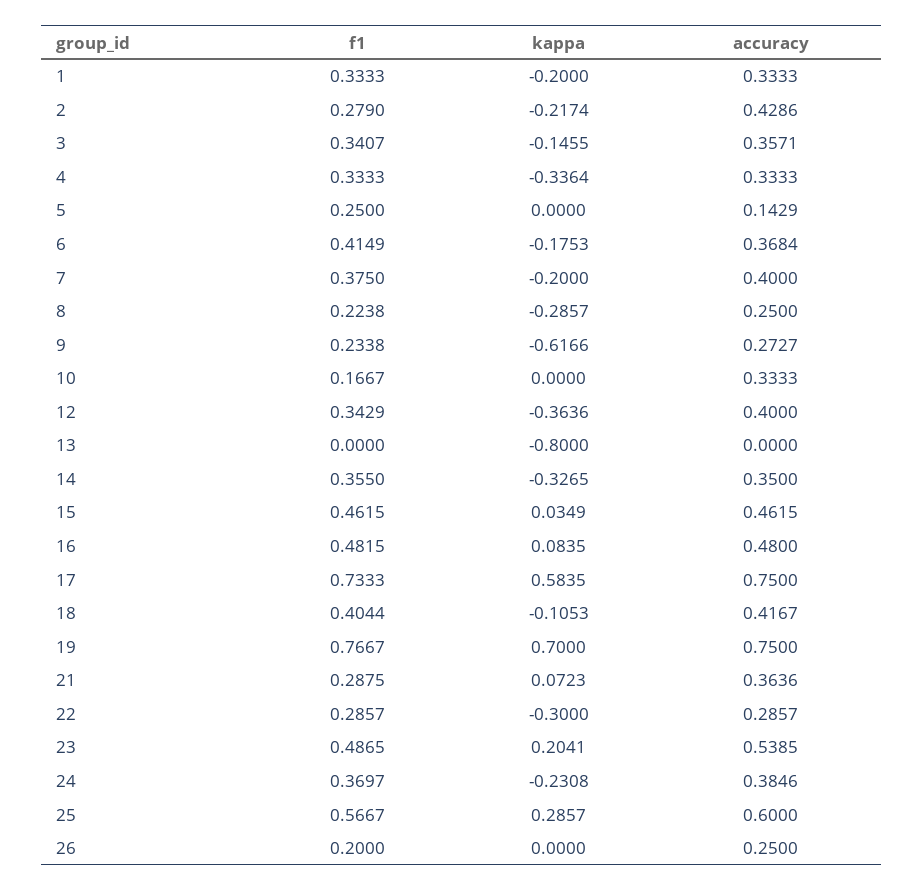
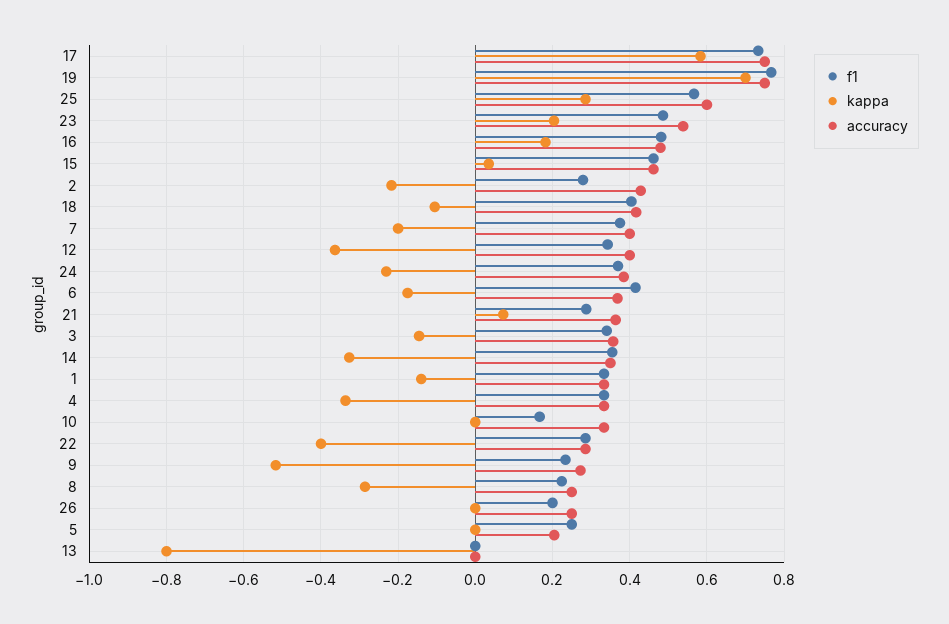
  {
    "f1": {
      "1": 0.3333,
      "2": 0.279,
      "3": 0.3407,
      "4": 0.3333,
      "5": 0.25,
      "6": 0.4149,
      "7": 0.375,
      "8": 0.2238,
      "9": 0.2338,
      "10": 0.1667,
      "12": 0.3429,
      "13": 0,
      "14": 0.355,
      "15": 0.4615,
      "16": 0.4815,
      "17": 0.7333,
      "18": 0.4044,
      "19": 0.7667,
      "21": 0.2875,
      "22": 0.2857,
      "23": 0.4865,
      "24": 0.3697,
      "25": 0.5667,
      "26": 0.2
    },
    "kappa": {
-     "1": -0.2,
+     "1": -0.14,
      "2": -0.2174,
      "3": -0.1455,
      "4": -0.3364,
      "5": 0,
      "6": -0.1753,
      "7": -0.2,
      "8": -0.2857,
-     "9": -0.6166,
+     "9": -0.52,
      "10": 0,
      "12": -0.3636,
      "13": -0.8,
      "14": -0.3265,
      "15": 0.0349,
-     "16": 0.0835,
+     "16": 0.18,
      "17": 0.5835,
      "18": -0.1053,
      "19": 0.7,
      "21": 0.0723,
-     "22": -0.3,
+     "22": -0.4,
      "23": 0.2041,
      "24": -0.2308,
      "25": 0.2857,
      "26": 0
    },
    "accuracy": {
      "1": 0.3333,
      "2": 0.4286,
      "3": 0.3571,
      "4": 0.3333,
-     "5": 0.1429,
+     "5": 0.2,
      "6": 0.3684,
      "7": 0.4,
      "8": 0.25,
      "9": 0.2727,
      "10": 0.3333,
      "12": 0.4,
      "13": 0,
      "14": 0.35,
      "15": 0.4615,
      "16": 0.48,
      "17": 0.75,
      "18": 0.4167,
      "19": 0.75,
      "21": 0.3636,
      "22": 0.2857,
      "23": 0.5385,
      "24": 0.3846,
      "25": 0.6,
      "26": 0.25
    }
  }

